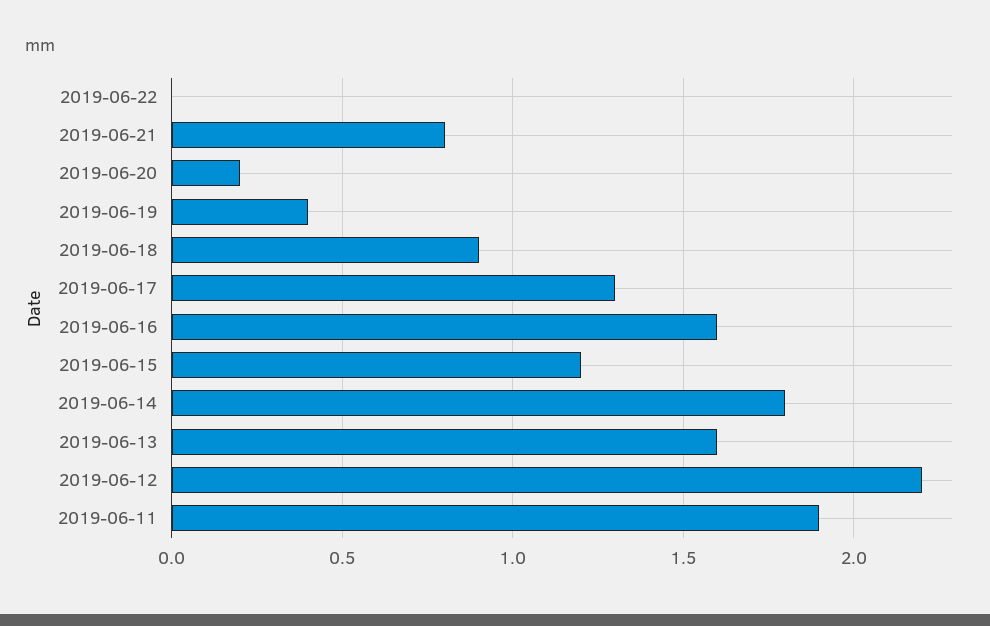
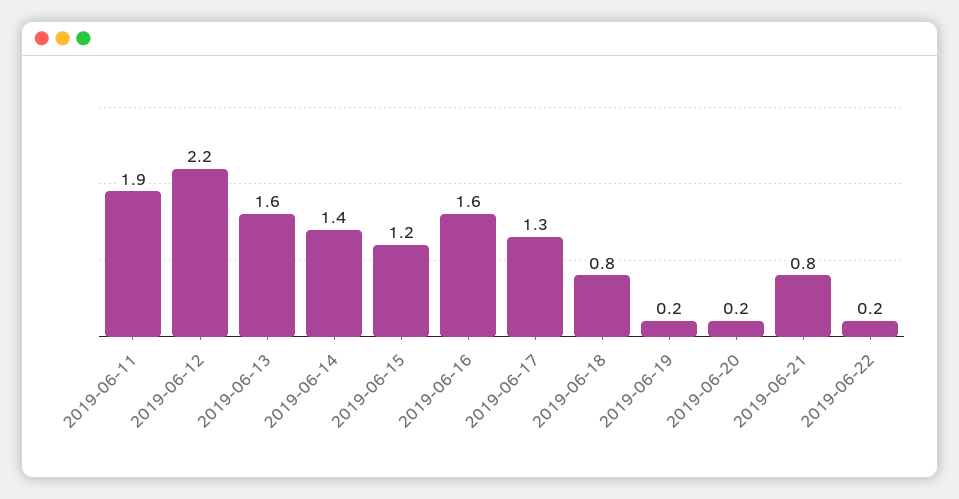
  {
-   "2019-06-22": 0,
+   "2019-06-22": 0.2,
    "2019-06-21": 0.8,
    "2019-06-20": 0.2,
-   "2019-06-19": 0.4,
+   "2019-06-19": 0.2,
-   "2019-06-18": 0.9,
+   "2019-06-18": 0.8,
    "2019-06-17": 1.3,
    "2019-06-16": 1.6,
    "2019-06-15": 1.2,
-   "2019-06-14": 1.8,
+   "2019-06-14": 1.4,
    "2019-06-13": 1.6,
    "2019-06-12": 2.2,
    "2019-06-11": 1.9
  }

